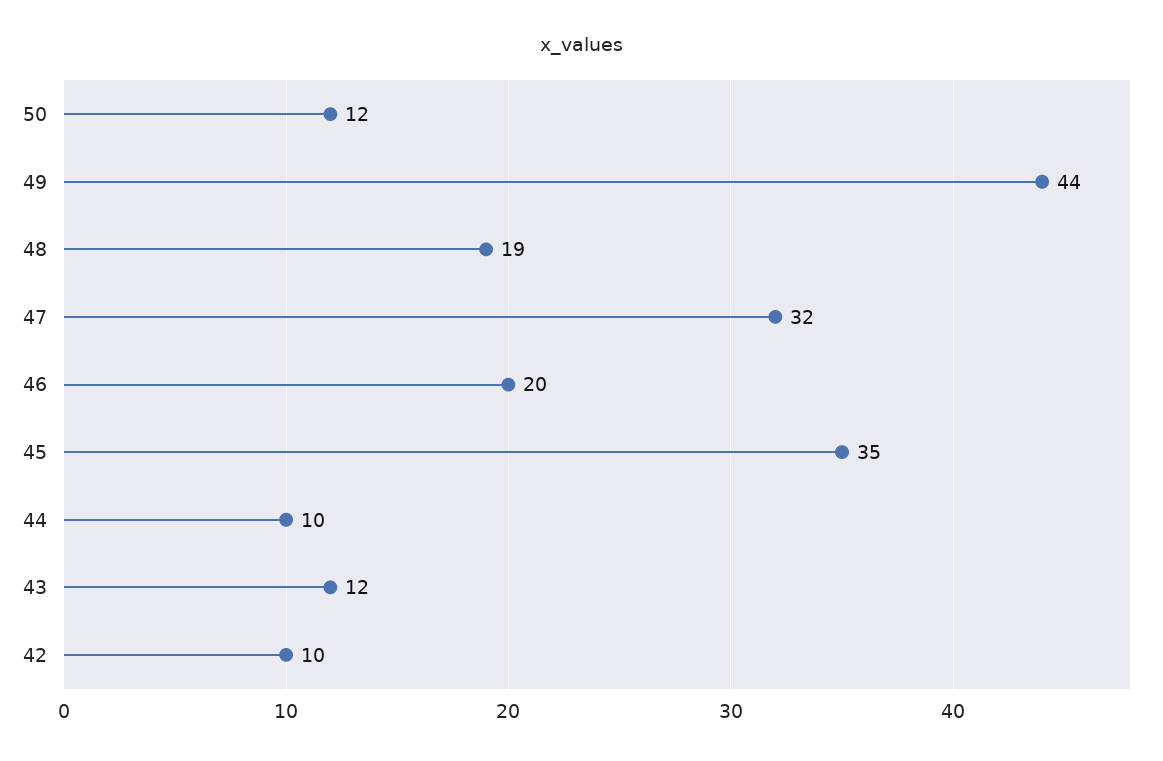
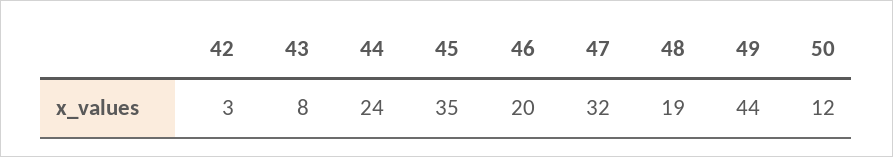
  {
    "50": 12,
    "49": 44,
    "48": 19,
    "47": 32,
    "46": 20,
    "45": 35,
-   "44": 10,
+   "44": 24,
-   "43": 12,
+   "43": 8,
-   "42": 10
+   "42": 3
  }

